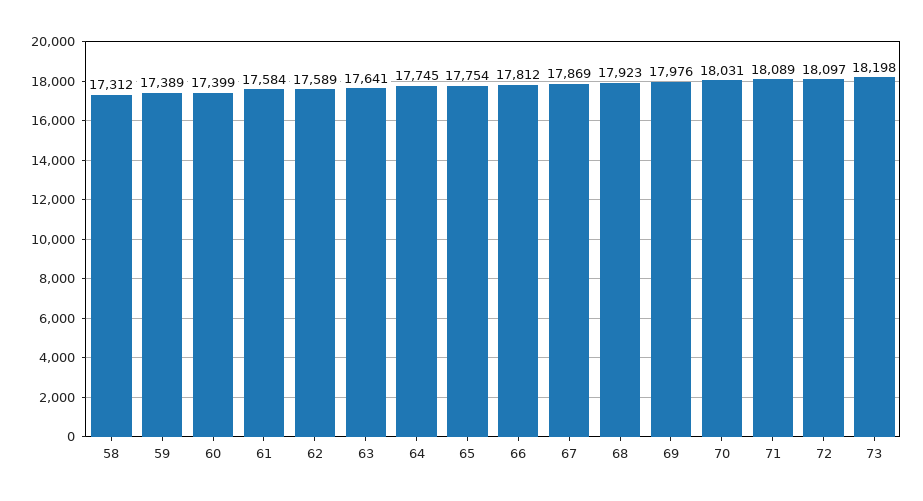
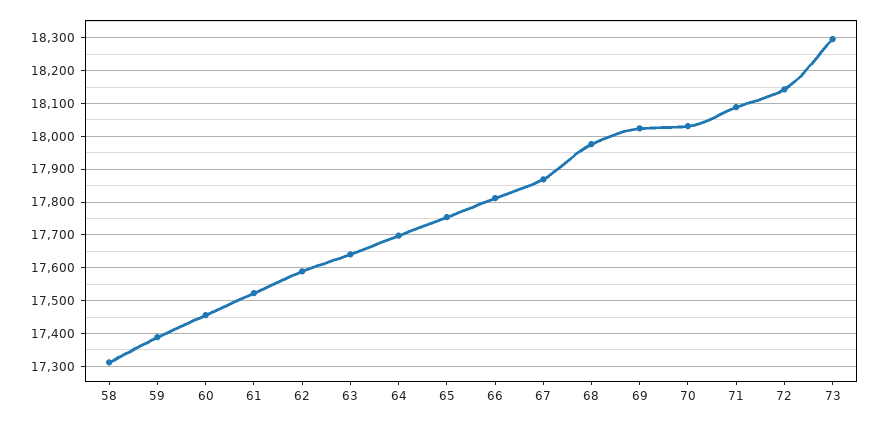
  {
    "58": 17312,
    "59": 17389,
-   "60": 17399,
+   "60": 17460,
-   "61": 17584,
+   "61": 17520,
    "62": 17589,
    "63": 17641,
-   "64": 17745,
+   "64": 17700,
    "65": 17754,
    "66": 17812,
    "67": 17869,
-   "68": 17923,
+   "68": 17980,
-   "69": 17976,
+   "69": 18020,
    "70": 18031,
    "71": 18089,
-   "72": 18097,
+   "72": 18140,
-   "73": 18198
+   "73": 18300
  }

